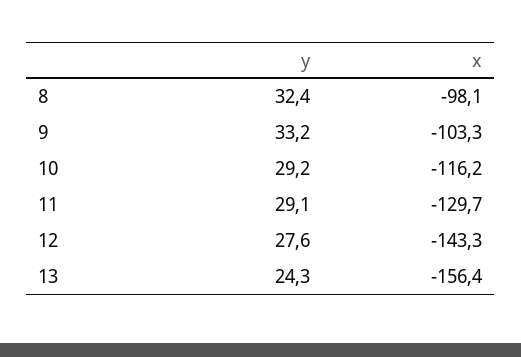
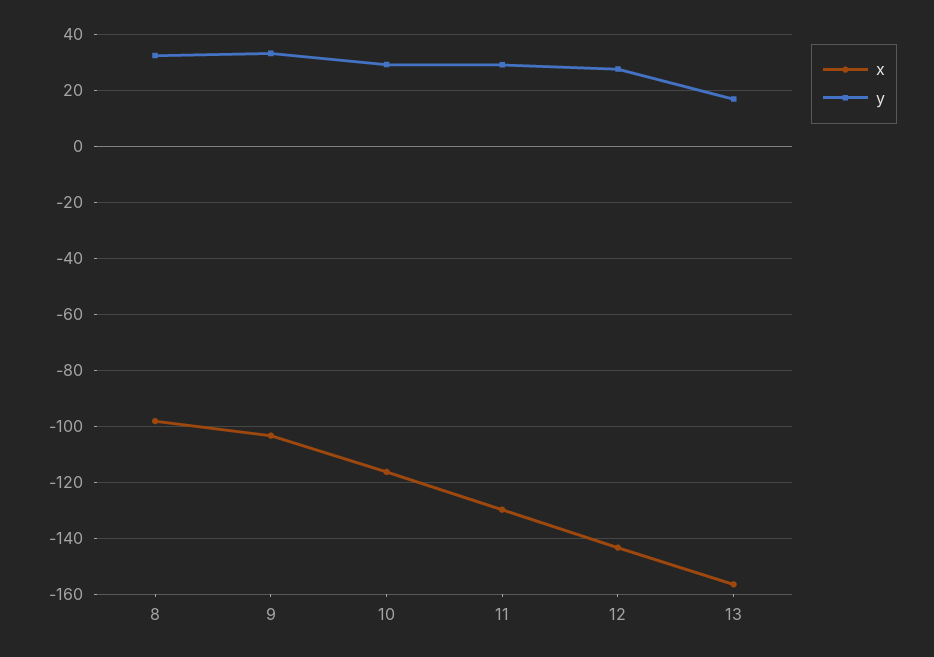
  {
    "y": {
      "8": 32.4,
      "9": 33.2,
      "10": 29.2,
      "11": 29.1,
      "12": 27.6,
-     "13": 24.3
+     "13": 17.5
    },
    "x": {
      "8": -98.1,
      "9": -103.3,
      "10": -116.2,
      "11": -129.7,
      "12": -143.3,
      "13": -156.4
    }
  }

